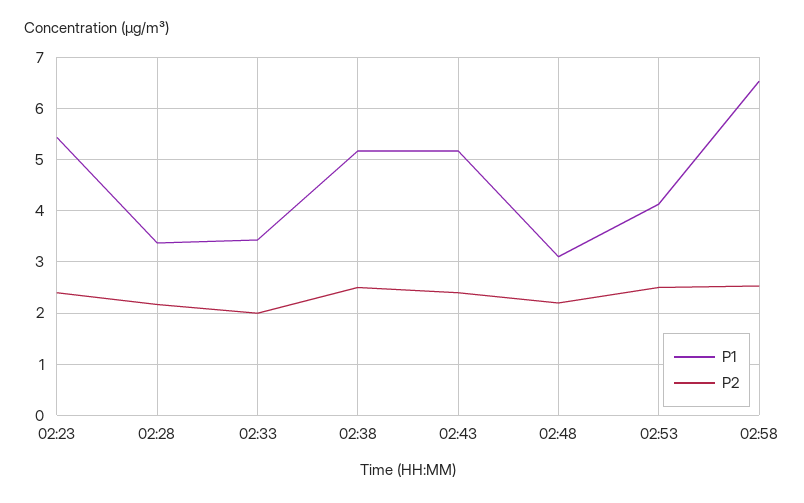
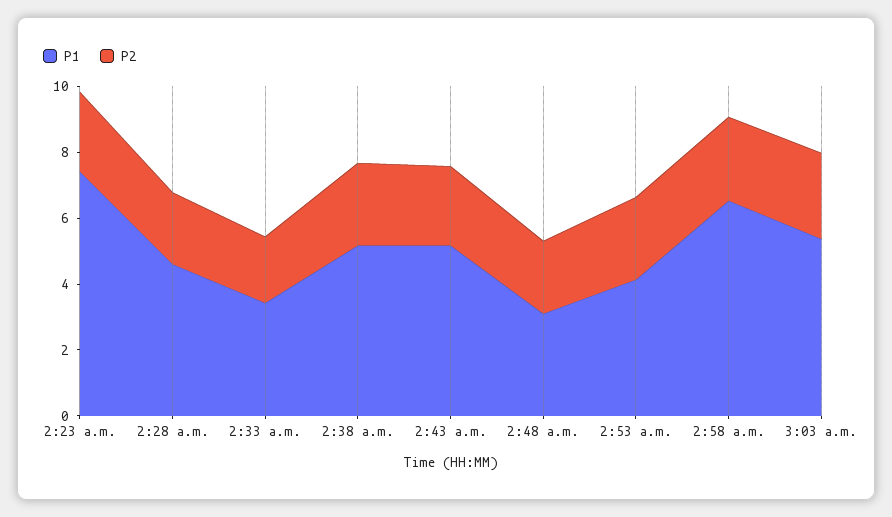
  {
    "P1": {
-     "02:23": 5.4,
+     "02:23": 7.5,
-     "02:28": 3.4,
+     "02:28": 4.5,
      "02:33": 3.4,
      "02:38": 5.2,
      "02:43": 5.2,
      "02:48": 3.2,
      "02:53": 4.2,
-     "02:58": 6.6
+     "02:58": 6.6,
+     "3:03 a.m.": 5.5
    },
    "P2": {
      "02:23": 2.4,
      "02:28": 2.2,
      "02:33": 2,
      "02:38": 2.6,
      "02:43": 2.4,
      "02:48": 2.2,
      "02:53": 2.6,
-     "02:58": 2.6
+     "02:58": 2.6,
+     "3:03 a.m.": 2.5
    }
  }

